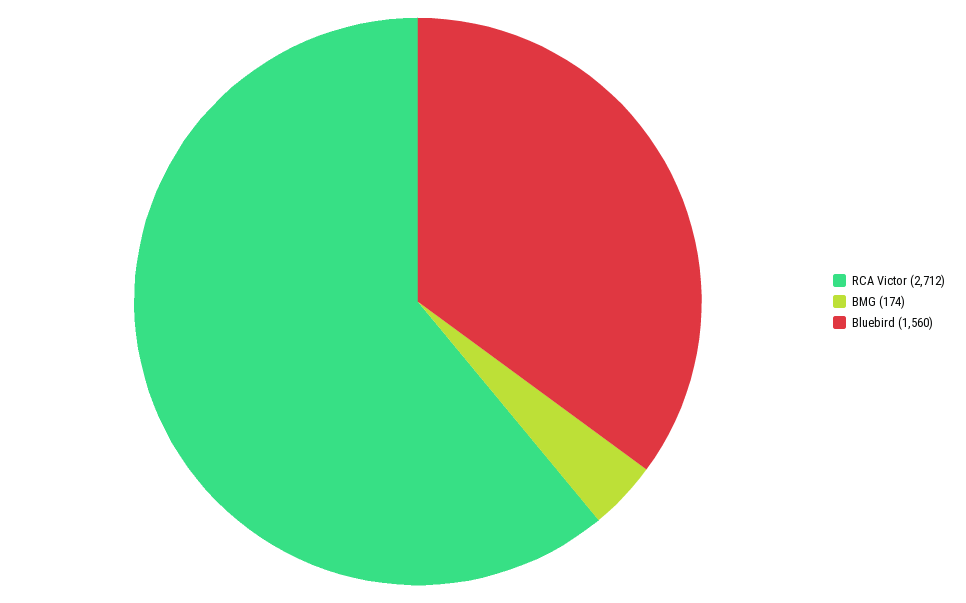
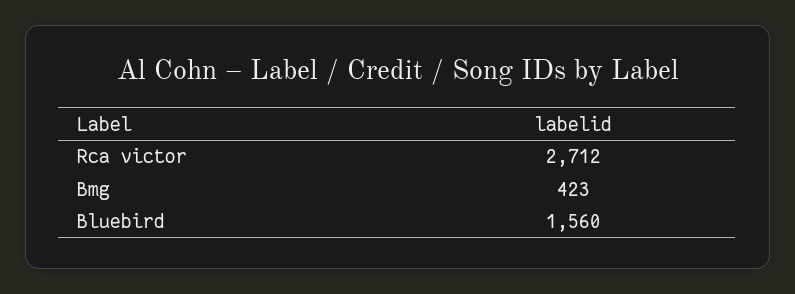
  {
    "RCA Victor": 2712,
-   "BMG": 174,
+   "BMG": 423,
    "Bluebird": 1560
  }

